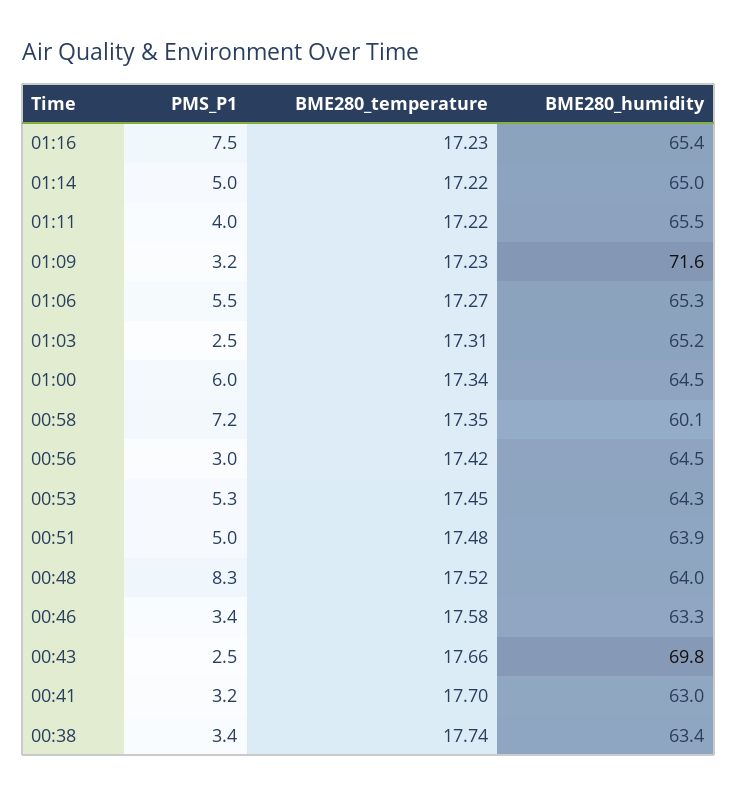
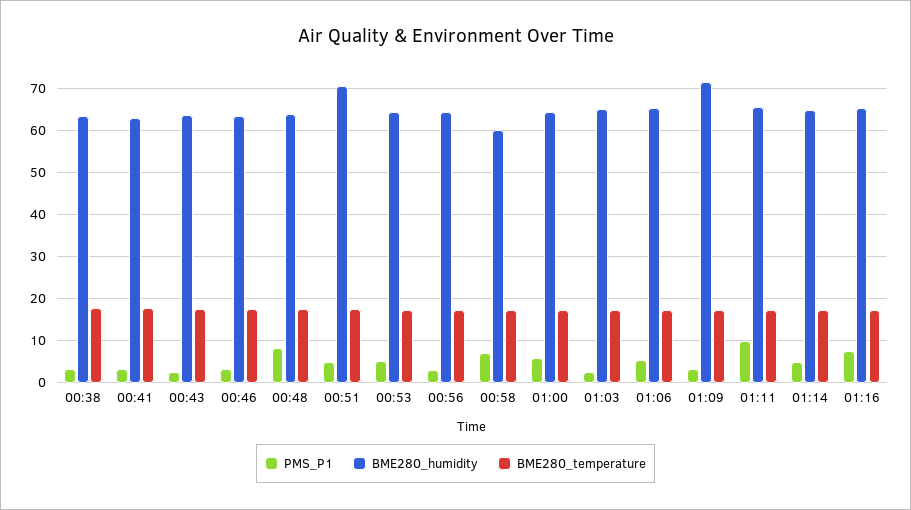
  {
    "PMS_P1": {
      "01:16": 7.5,
      "01:14": 5,
-     "01:11": 4,
+     "01:11": 10,
      "01:09": 3.2,
      "01:06": 5.5,
      "01:03": 2.5,
      "01:00": 6,
      "00:58": 7.2,
      "00:56": 3,
      "00:53": 5.3,
      "00:51": 5,
      "00:48": 8.3,
      "00:46": 3.4,
      "00:43": 2.5,
      "00:41": 3.2,
      "00:38": 3.4
    },
    "BME280_temperature": {
      "01:16": 17.23,
      "01:14": 17.22,
      "01:11": 17.22,
      "01:09": 17.23,
      "01:06": 17.27,
      "01:03": 17.31,
      "01:00": 17.34,
      "00:58": 17.35,
      "00:56": 17.42,
      "00:53": 17.45,
      "00:51": 17.48,
      "00:48": 17.52,
      "00:46": 17.58,
      "00:43": 17.66,
      "00:41": 17.7,
      "00:38": 17.74
    },
    "BME280_humidity": {
      "01:16": 65.4,
      "01:14": 65,
      "01:11": 65.5,
      "01:09": 71.6,
      "01:06": 65.3,
      "01:03": 65.2,
      "01:00": 64.5,
      "00:58": 60.1,
      "00:56": 64.5,
      "00:53": 64.3,
-     "00:51": 63.9,
+     "00:51": 70,
      "00:48": 64,
      "00:46": 63.3,
-     "00:43": 69.8,
+     "00:43": 64,
      "00:41": 63,
      "00:38": 63.4
    }
  }

